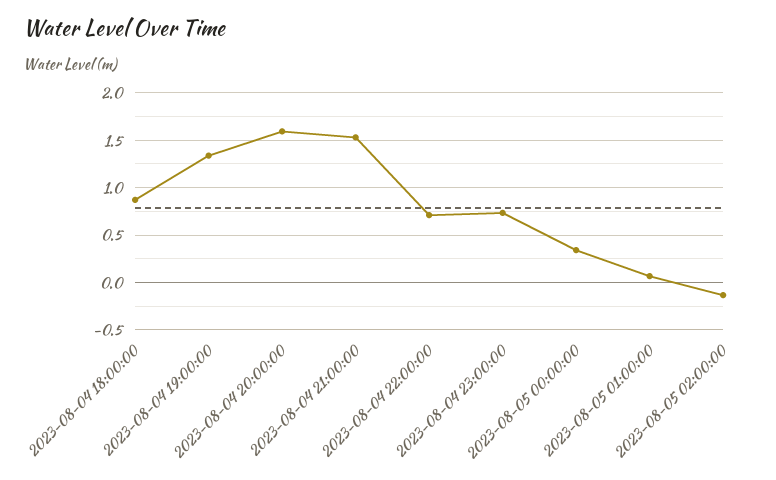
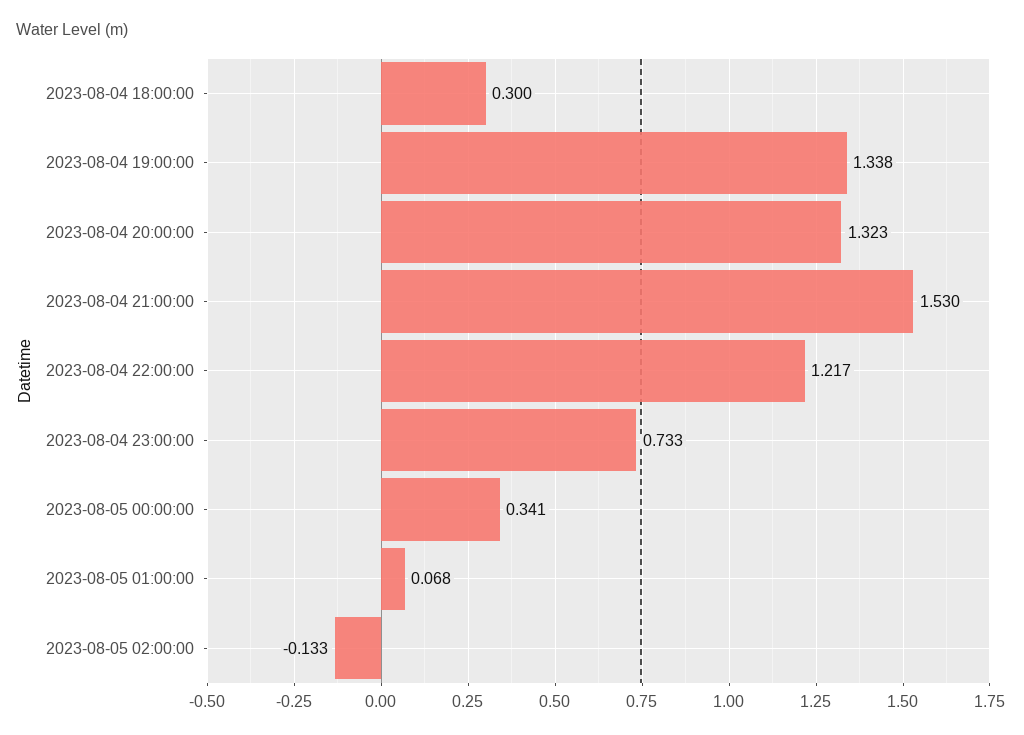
  {
-   "2023-08-04 18:00:00": 0.9,
+   "2023-08-04 18:00:00": 0.3,
    "2023-08-04 19:00:00": 1.338,
-   "2023-08-04 20:00:00": 1.6,
+   "2023-08-04 20:00:00": 1.323,
    "2023-08-04 21:00:00": 1.53,
-   "2023-08-04 22:00:00": 0.7,
+   "2023-08-04 22:00:00": 1.217,
    "2023-08-04 23:00:00": 0.733,
    "2023-08-05 00:00:00": 0.341,
    "2023-08-05 01:00:00": 0.068,
    "2023-08-05 02:00:00": -0.133
  }

